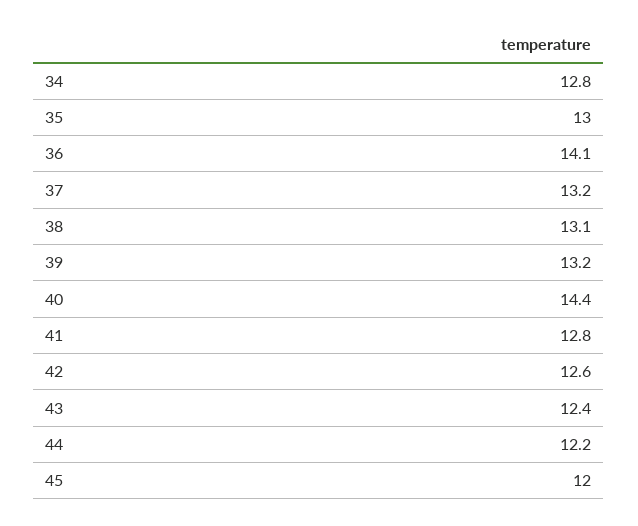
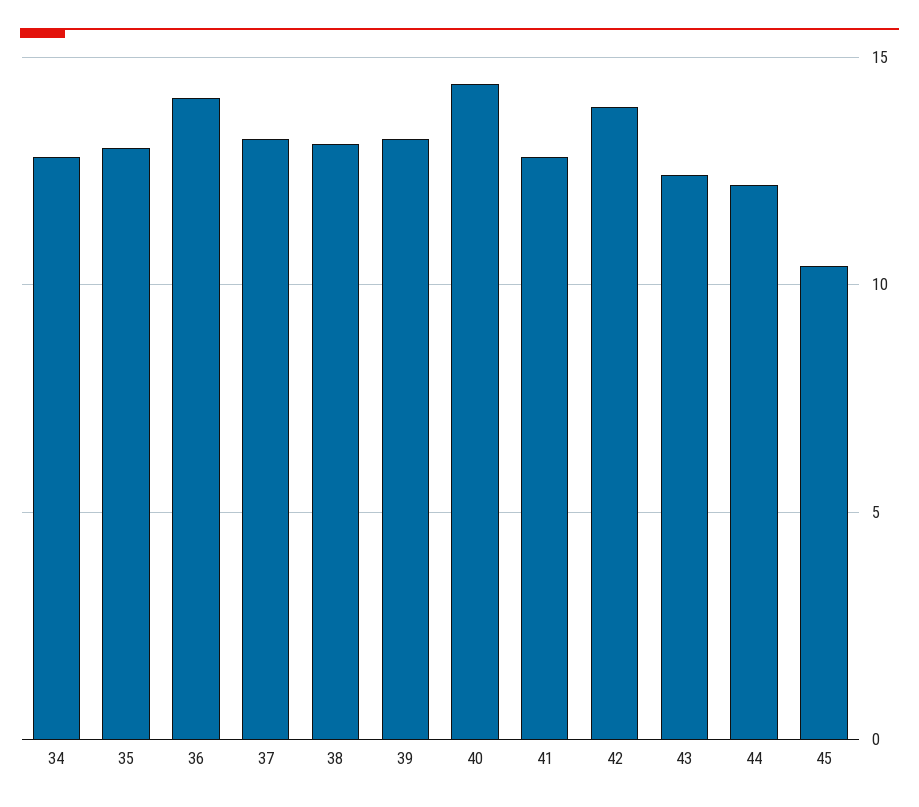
  {
    "34": 12.8,
    "35": 13,
    "36": 14.1,
    "37": 13.2,
    "38": 13.1,
    "39": 13.2,
    "40": 14.4,
    "41": 12.8,
-   "42": 12.6,
+   "42": 14,
    "43": 12.4,
    "44": 12.2,
-   "45": 12
+   "45": 10.5
  }

